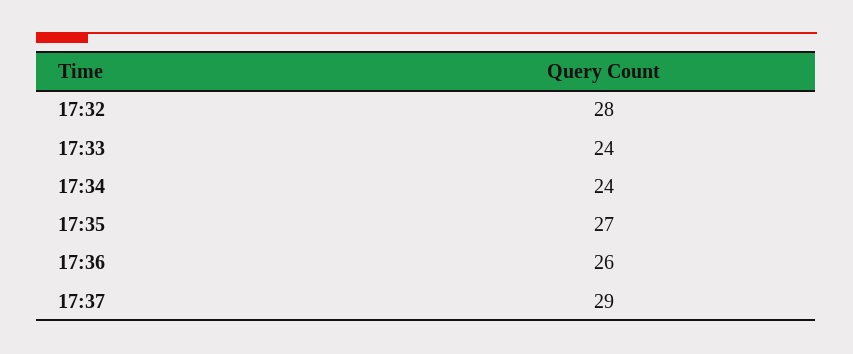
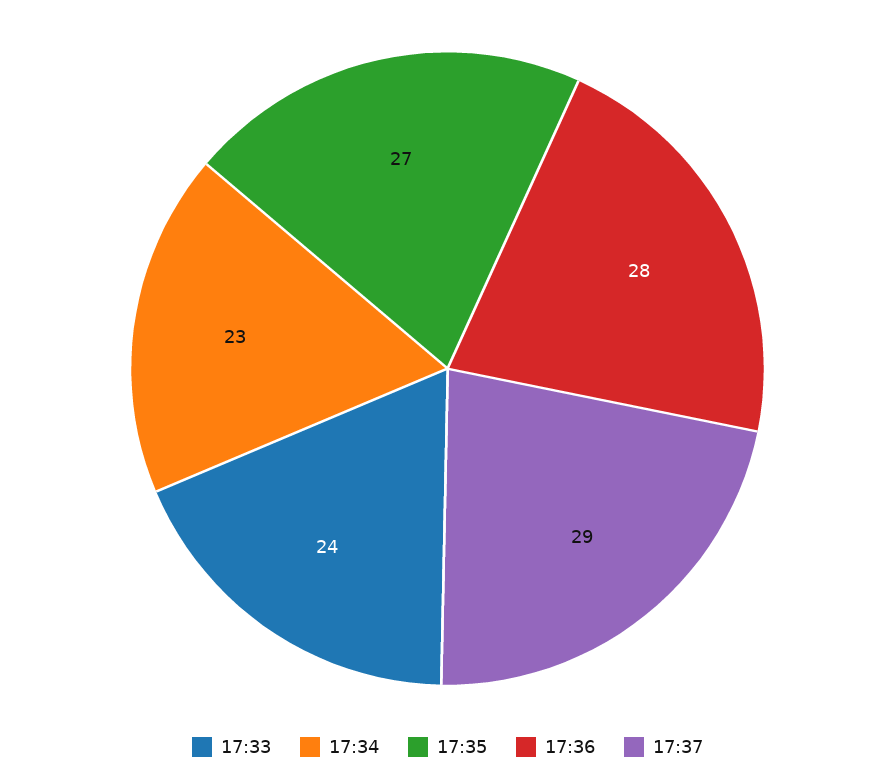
  {
-   "17:32": 28,
    "17:33": 24,
-   "17:34": 24,
+   "17:34": 23,
    "17:35": 27,
-   "17:36": 26,
+   "17:36": 28,
    "17:37": 29
  }

